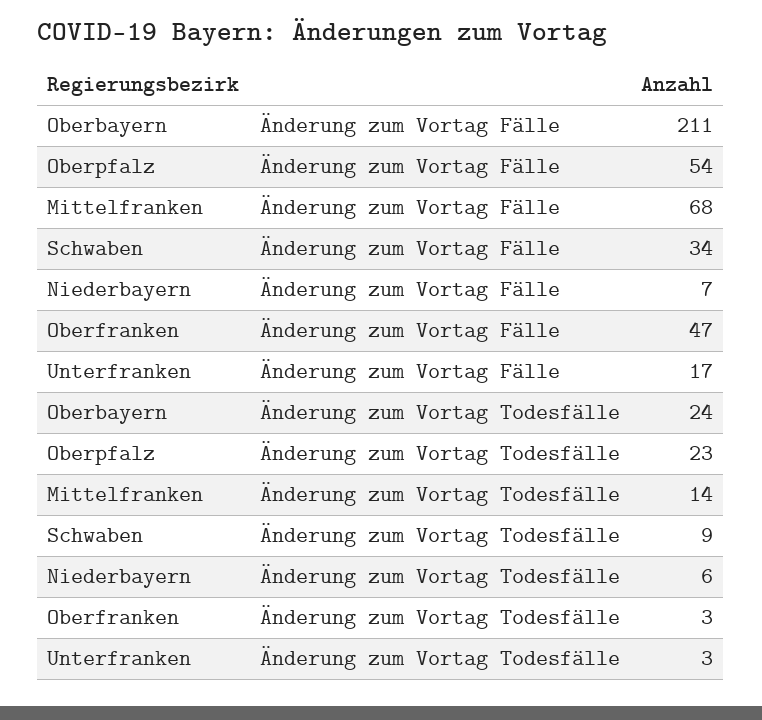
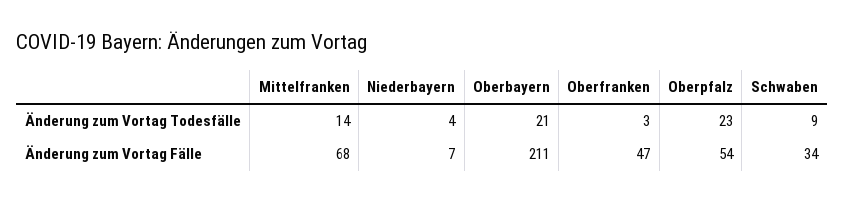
  {
    "Oberbayern": {
      "Änderung zum Vortag Fälle": 211,
-     "Änderung zum Vortag Todesfälle": 24
+     "Änderung zum Vortag Todesfälle": 21
    },
    "Oberpfalz": {
      "Änderung zum Vortag Fälle": 54,
      "Änderung zum Vortag Todesfälle": 23
    },
    "Mittelfranken": {
      "Änderung zum Vortag Fälle": 68,
      "Änderung zum Vortag Todesfälle": 14
    },
    "Schwaben": {
      "Änderung zum Vortag Fälle": 34,
      "Änderung zum Vortag Todesfälle": 9
    },
    "Niederbayern": {
      "Änderung zum Vortag Fälle": 7,
-     "Änderung zum Vortag Todesfälle": 6
+     "Änderung zum Vortag Todesfälle": 4
    },
    "Oberfranken": {
      "Änderung zum Vortag Fälle": 47,
      "Änderung zum Vortag Todesfälle": 3
-   },
+   }
-   "Unterfranken": {
-     "Änderung zum Vortag Fälle": 17,
-     "Änderung zum Vortag Todesfälle": 3
-   }
  }

